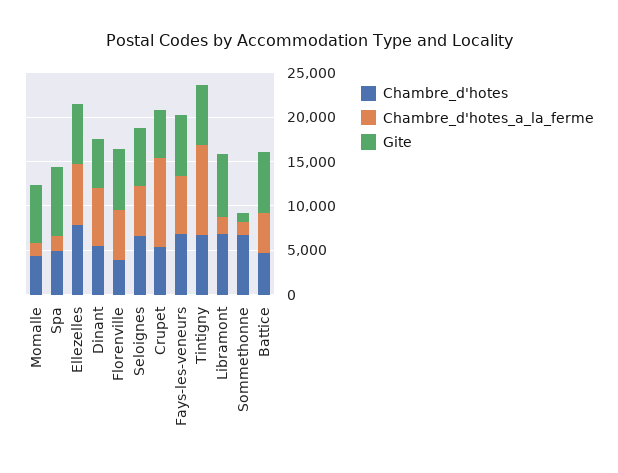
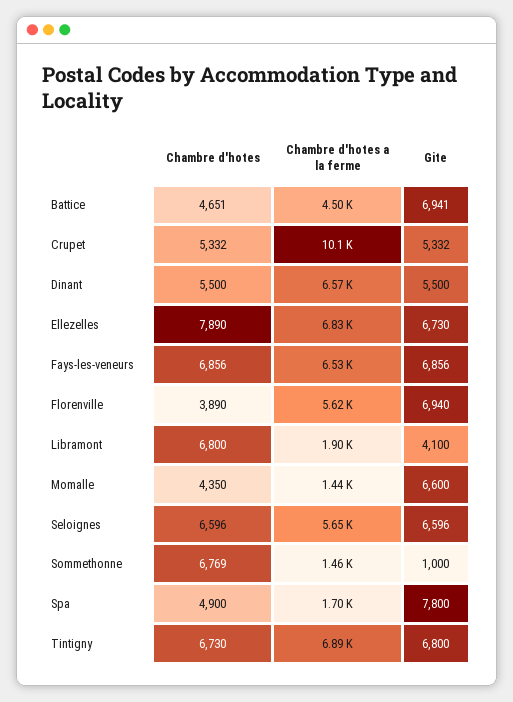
  {
    "Chambre_d'hotes": {
      "Momalle": 4350,
      "Spa": 4900,
      "Ellezelles": 7890,
      "Dinant": 5500,
      "Florenville": 3890,
      "Seloignes": 6596,
      "Crupet": 5332,
      "Fays-les-veneurs": 6856,
      "Tintigny": 6730,
      "Libramont": 6800,
      "Sommethonne": 6769,
      "Battice": 4651
    },
    "Chambre_d'hotes_a_la_ferme": {
      "Momalle": 1440,
      "Spa": 1700,
      "Ellezelles": 6830,
      "Dinant": 6570,
      "Florenville": 5620,
      "Seloignes": 5650,
      "Crupet": 10100,
      "Fays-les-veneurs": 6530,
-     "Tintigny": 10000,
+     "Tintigny": 6890,
      "Libramont": 1900,
      "Sommethonne": 1460,
      "Battice": 4500
    },
    "Gite": {
      "Momalle": 6600,
      "Spa": 7800,
      "Ellezelles": 6730,
      "Dinant": 5500,
      "Florenville": 6940,
      "Seloignes": 6596,
      "Crupet": 5332,
      "Fays-les-veneurs": 6856,
      "Tintigny": 6800,
-     "Libramont": 7000,
+     "Libramont": 4100,
      "Sommethonne": 1000,
      "Battice": 6941
    }
  }

